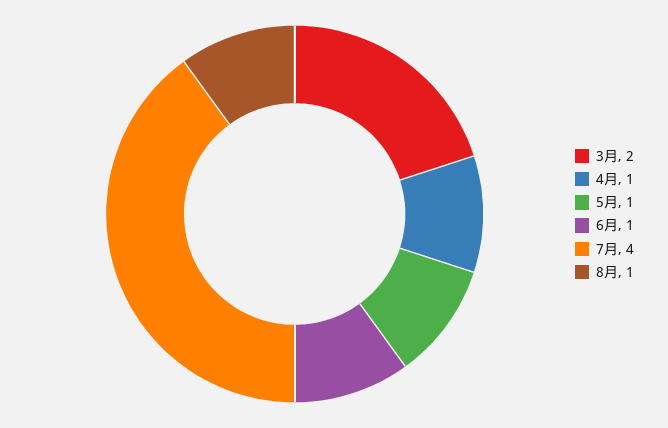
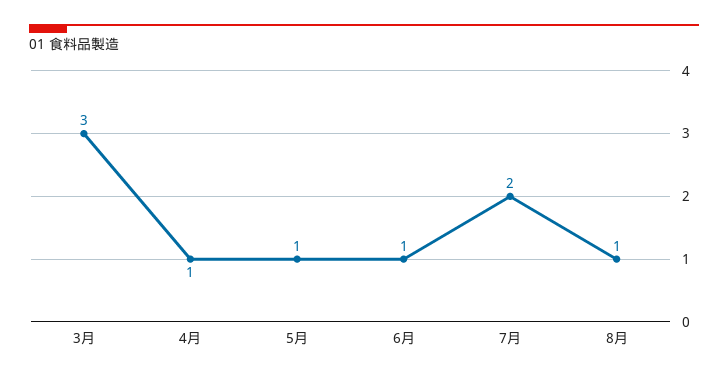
  {
-   "3月": 2,
+   "3月": 3,
    "4月": 1,
    "5月": 1,
    "6月": 1,
-   "7月": 4,
+   "7月": 2,
    "8月": 1
  }

